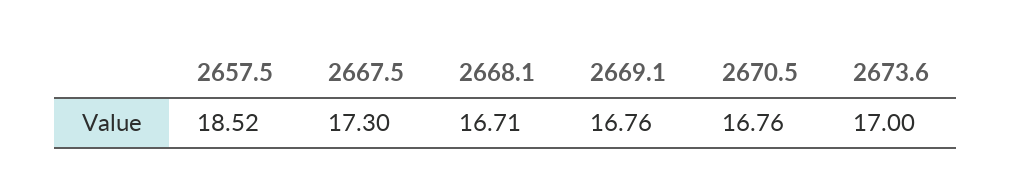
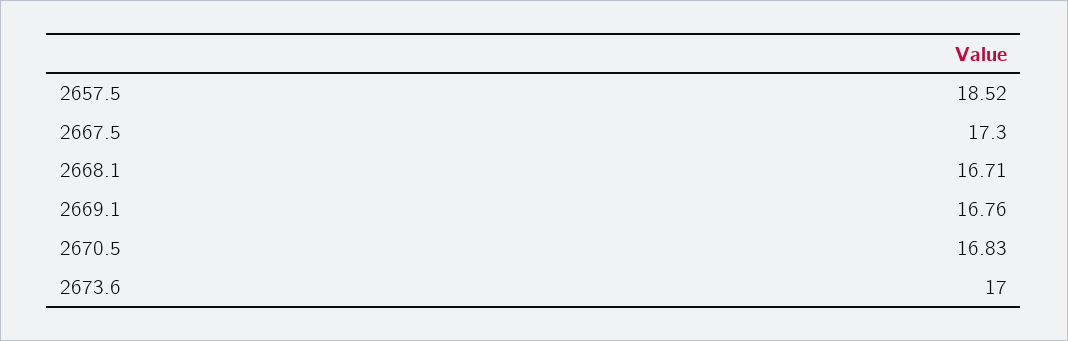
  {
    "2657.5": 18.52,
    "2667.5": 17.3,
    "2668.1": 16.71,
    "2669.1": 16.76,
-   "2670.5": 16.76,
+   "2670.5": 16.83,
    "2673.6": 17
  }

